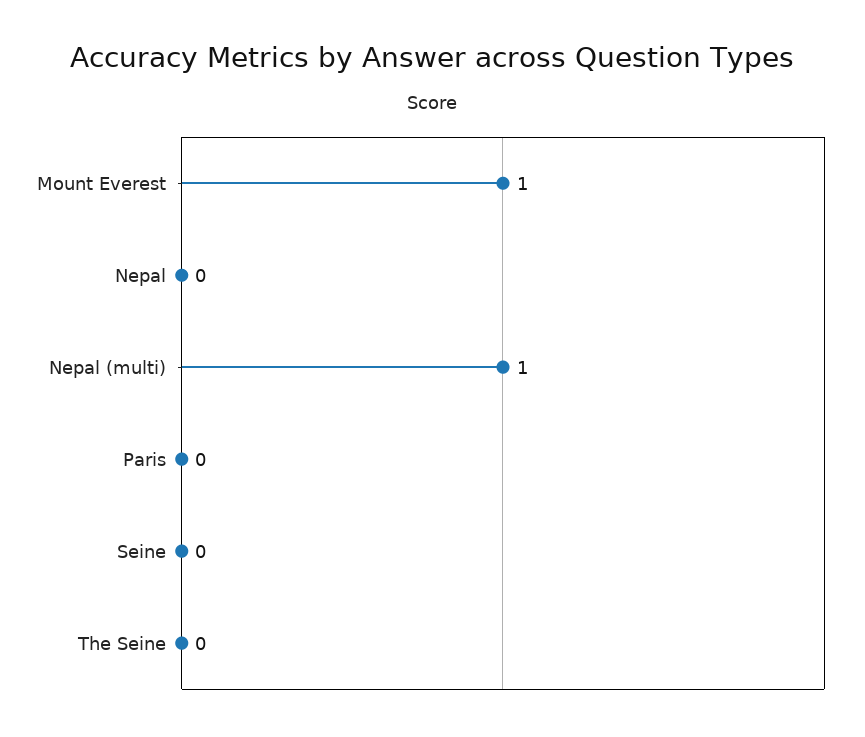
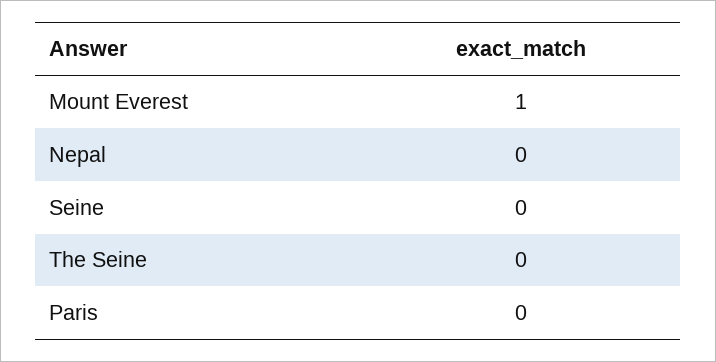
  {
    "Mount Everest": 1,
    "Nepal": 0,
-   "Nepal (multi)": 1,
    "Paris": 0,
    "Seine": 0,
    "The Seine": 0
  }

